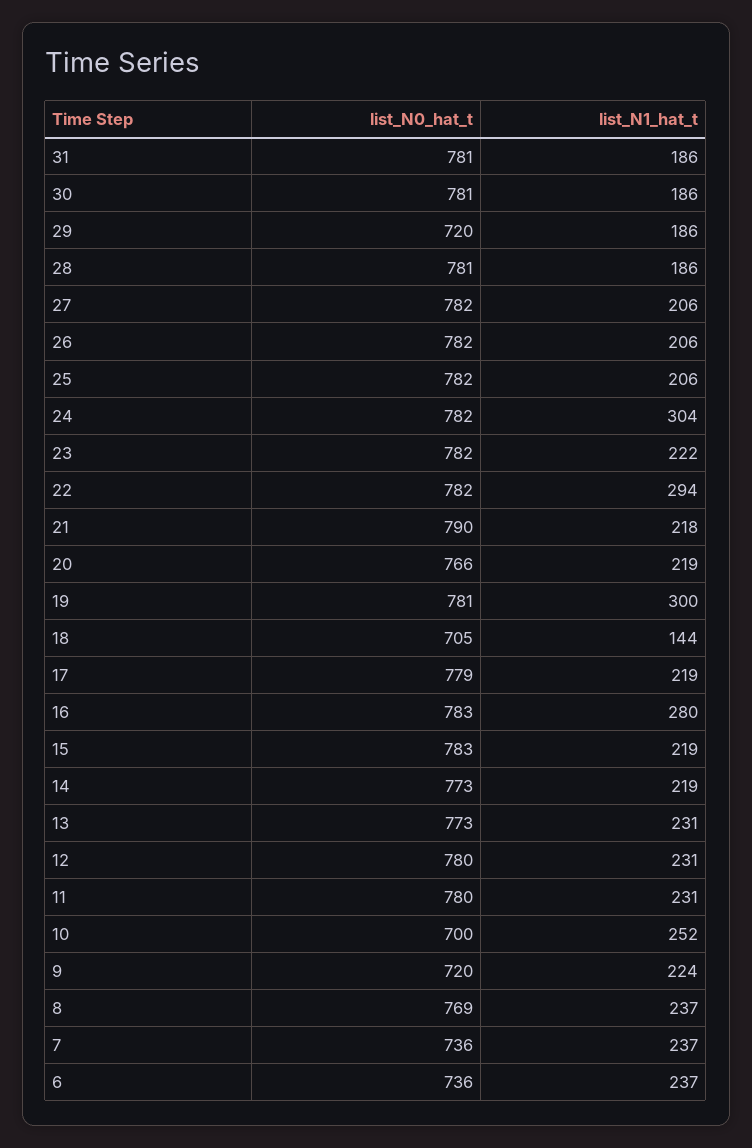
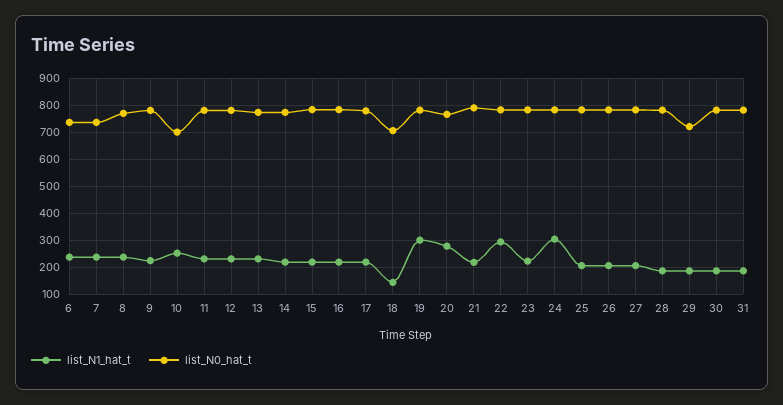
  {
    "list_N0_hat_t": {
      "31": 781,
      "30": 781,
      "29": 720,
      "28": 781,
      "27": 782,
      "26": 782,
      "25": 782,
      "24": 782,
      "23": 782,
      "22": 782,
      "21": 790,
      "20": 766,
      "19": 781,
      "18": 705,
      "17": 779,
      "16": 783,
      "15": 783,
      "14": 773,
      "13": 773,
      "12": 780,
      "11": 780,
      "10": 700,
-     "9": 720,
+     "9": 775,
      "8": 769,
      "7": 736,
      "6": 736
    },
    "list_N1_hat_t": {
      "31": 186,
      "30": 186,
      "29": 186,
      "28": 186,
      "27": 206,
      "26": 206,
      "25": 206,
      "24": 304,
      "23": 222,
      "22": 294,
      "21": 218,
-     "20": 219,
+     "20": 275,
      "19": 300,
      "18": 144,
      "17": 219,
-     "16": 280,
+     "16": 225,
      "15": 219,
      "14": 219,
      "13": 231,
      "12": 231,
      "11": 231,
      "10": 252,
      "9": 224,
      "8": 237,
      "7": 237,
      "6": 237
    }
  }

